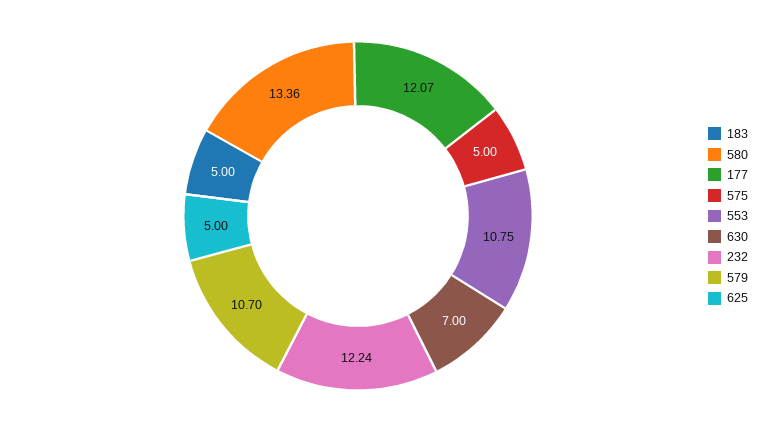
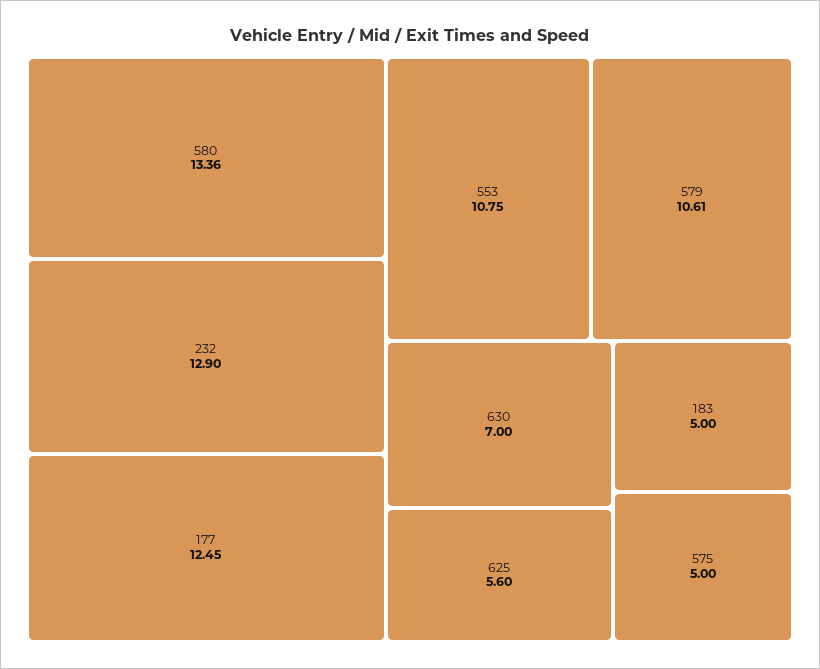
  {
    "183": 5,
    "580": 13.36,
-   "177": 12.07,
+   "177": 12.45,
    "575": 5,
    "553": 10.75,
    "630": 7,
-   "232": 12.24,
+   "232": 12.9,
-   "579": 10.7,
+   "579": 10.61,
-   "625": 5
+   "625": 5.6
  }

